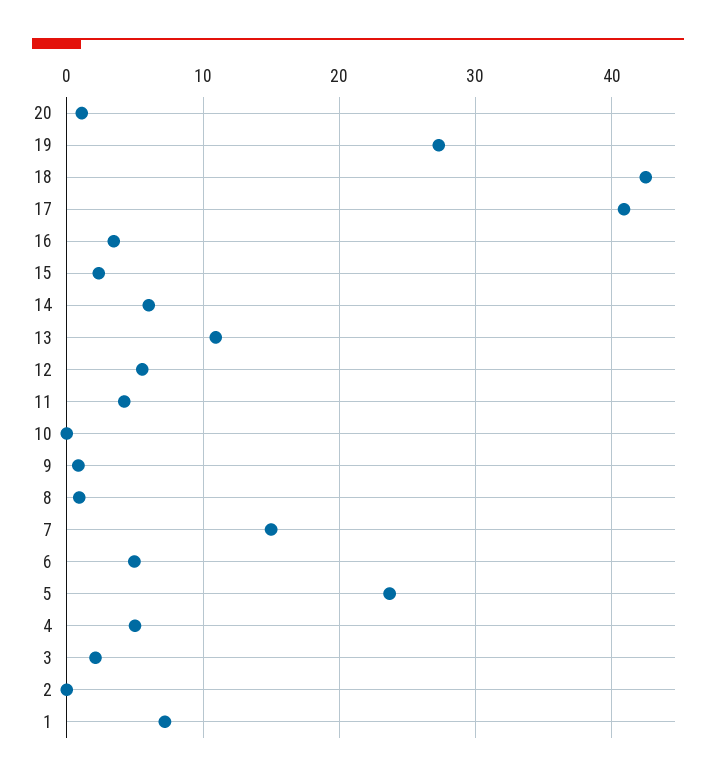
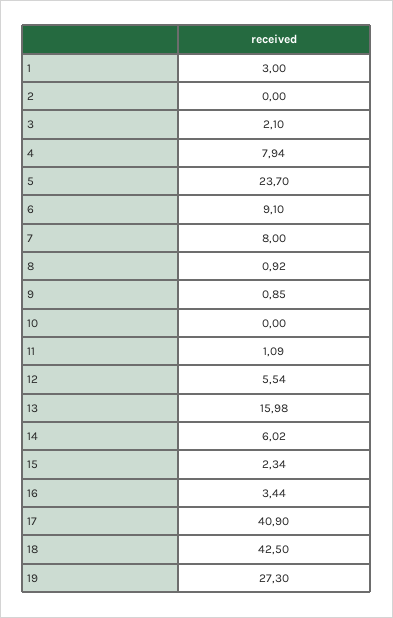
  {
-   "20": 1,
    "19": 27.3,
    "18": 42.5,
    "17": 40.9,
    "16": 3.44,
    "15": 2.34,
    "14": 6.02,
-   "13": 11,
+   "13": 15.98,
    "12": 5.54,
-   "11": 4,
+   "11": 1.09,
    "10": 0,
    "9": 0.85,
    "8": 0.92,
-   "7": 15,
+   "7": 8,
-   "6": 5,
+   "6": 9.1,
    "5": 23.7,
-   "4": 5,
+   "4": 7.94,
    "3": 2.1,
    "2": 0,
-   "1": 7
+   "1": 3
  }

